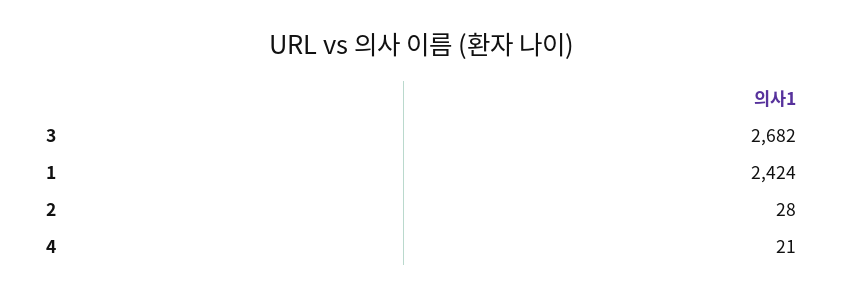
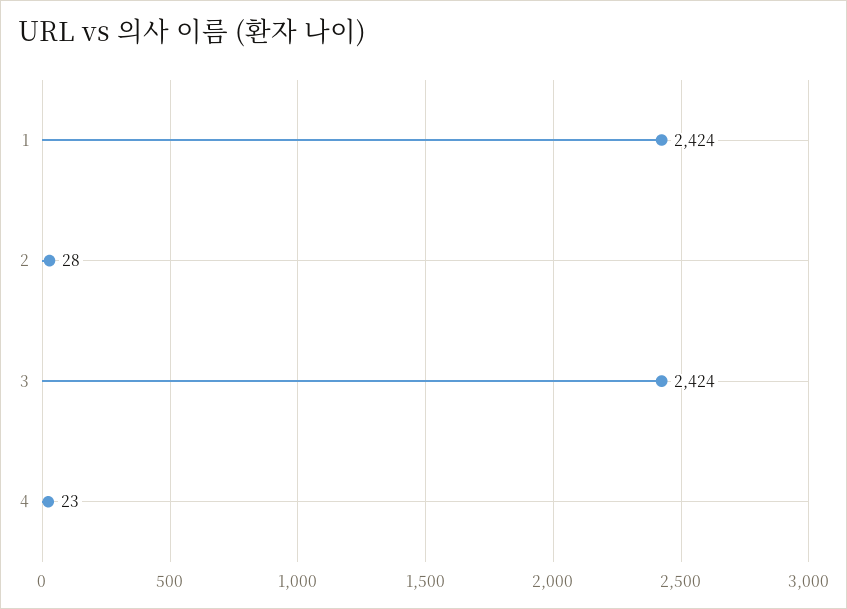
  {
-   "3": 2682,
+   "3": 2424,
    "1": 2424,
    "2": 28,
-   "4": 21
+   "4": 23
  }

